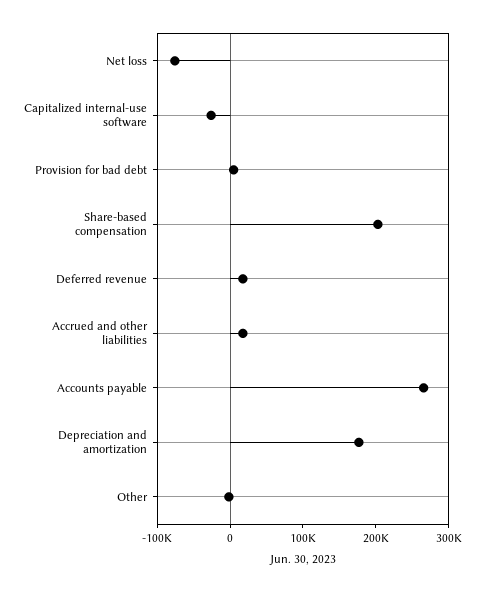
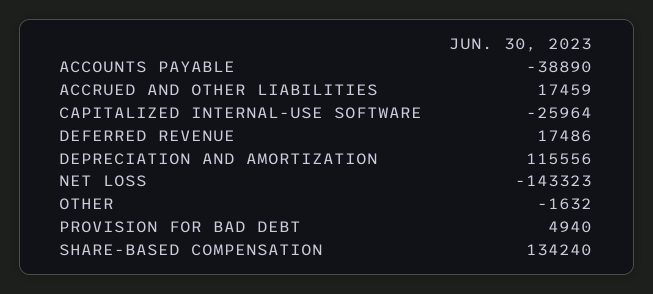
  {
-   "Net loss": -80000,
+   "Net loss": -143323,
    "Capitalized internal-use software": -25964,
    "Provision for bad debt": 4940,
-   "Share-based compensation": 200000,
+   "Share-based compensation": 134240,
    "Deferred revenue": 17486,
    "Accrued and other liabilities": 17459,
-   "Accounts payable": 260000,
+   "Accounts payable": -38890,
-   "Depreciation and amortization": 180000,
+   "Depreciation and amortization": 115556,
    "Other": -1632
  }

